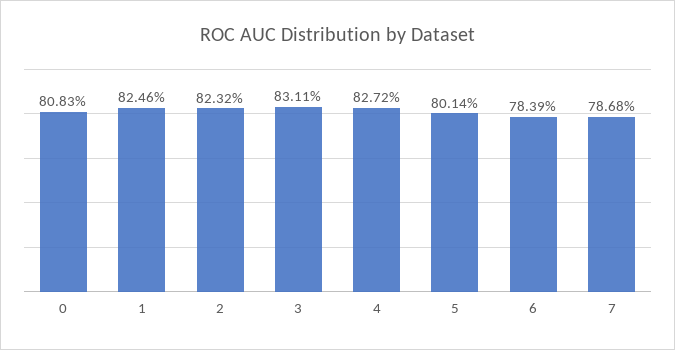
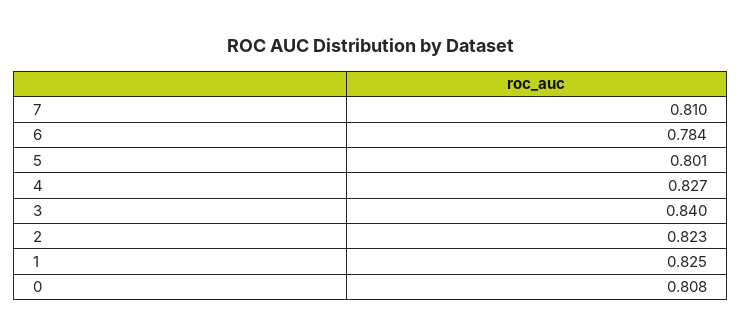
  {
    "0": 0.8083,
    "1": 0.8246,
    "2": 0.8232,
-   "3": 0.8311,
+   "3": 0.84,
    "4": 0.8272,
    "5": 0.8014,
    "6": 0.7839,
-   "7": 0.7868
+   "7": 0.81
  }

